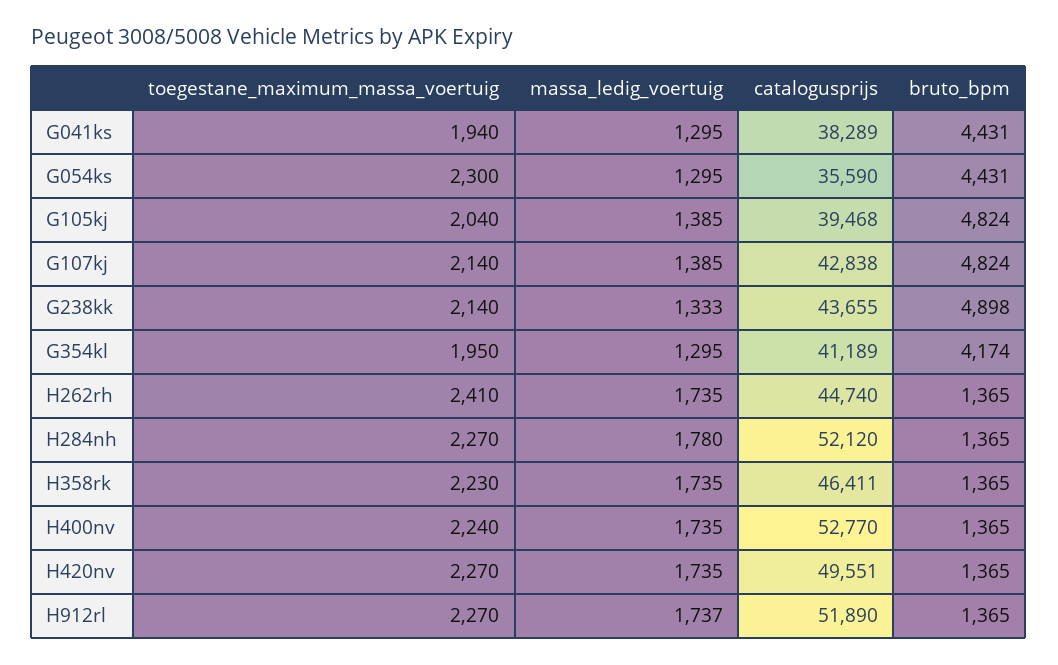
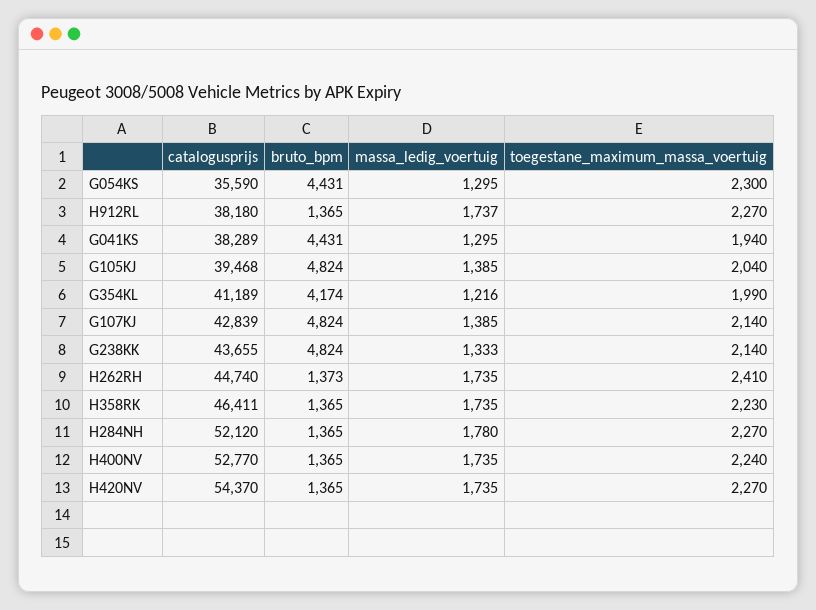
  {
    "toegestane_maximum_massa_voertuig": {
      "G041ks": 1940,
      "G054ks": 2300,
      "G105kj": 2040,
      "G107kj": 2140,
      "G238kk": 2140,
-     "G354kl": 1950,
+     "G354kl": 1990,
      "H262rh": 2410,
      "H284nh": 2270,
      "H358rk": 2230,
      "H400nv": 2240,
      "H420nv": 2270,
      "H912rl": 2270
    },
    "massa_ledig_voertuig": {
      "G041ks": 1295,
      "G054ks": 1295,
      "G105kj": 1385,
      "G107kj": 1385,
      "G238kk": 1333,
-     "G354kl": 1295,
+     "G354kl": 1216,
      "H262rh": 1735,
      "H284nh": 1780,
      "H358rk": 1735,
      "H400nv": 1735,
      "H420nv": 1735,
      "H912rl": 1737
    },
    "catalogusprijs": {
      "G041ks": 38289,
      "G054ks": 35590,
      "G105kj": 39468,
-     "G107kj": 42838,
+     "G107kj": 42839,
      "G238kk": 43655,
      "G354kl": 41189,
      "H262rh": 44740,
      "H284nh": 52120,
      "H358rk": 46411,
      "H400nv": 52770,
-     "H420nv": 49551,
+     "H420nv": 54370,
-     "H912rl": 51890
+     "H912rl": 38180
    },
    "bruto_bpm": {
      "G041ks": 4431,
      "G054ks": 4431,
      "G105kj": 4824,
      "G107kj": 4824,
-     "G238kk": 4898,
+     "G238kk": 4824,
      "G354kl": 4174,
-     "H262rh": 1365,
+     "H262rh": 1373,
      "H284nh": 1365,
      "H358rk": 1365,
      "H400nv": 1365,
      "H420nv": 1365,
      "H912rl": 1365
    }
  }

